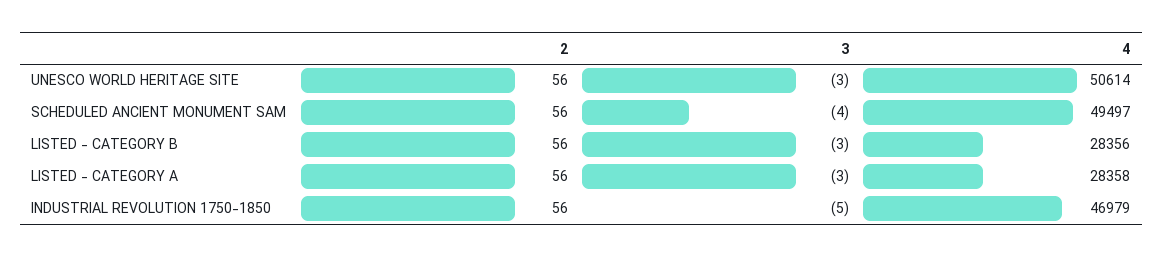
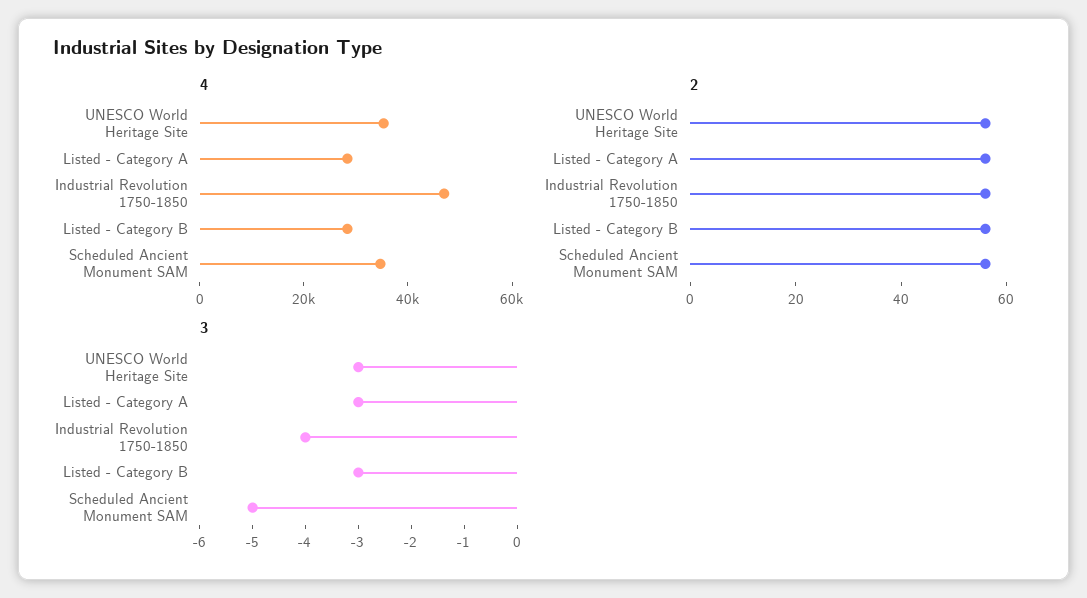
  {
    "2": {
      "UNESCO WORLD HERITAGE SITE": 56,
      "SCHEDULED ANCIENT MONUMENT SAM": 56,
      "LISTED - CATEGORY B": 56,
      "LISTED - CATEGORY A": 56,
      "INDUSTRIAL REVOLUTION 1750-1850": 56
    },
    "3": {
      "UNESCO WORLD HERITAGE SITE": -3,
-     "SCHEDULED ANCIENT MONUMENT SAM": -4,
+     "SCHEDULED ANCIENT MONUMENT SAM": -5,
      "LISTED - CATEGORY B": -3,
      "LISTED - CATEGORY A": -3,
-     "INDUSTRIAL REVOLUTION 1750-1850": -5
+     "INDUSTRIAL REVOLUTION 1750-1850": -4
    },
    "4": {
-     "UNESCO WORLD HERITAGE SITE": 50614,
+     "UNESCO WORLD HERITAGE SITE": 35000,
-     "SCHEDULED ANCIENT MONUMENT SAM": 49497,
+     "SCHEDULED ANCIENT MONUMENT SAM": 35000,
      "LISTED - CATEGORY B": 28356,
      "LISTED - CATEGORY A": 28358,
      "INDUSTRIAL REVOLUTION 1750-1850": 46979
    }
  }

